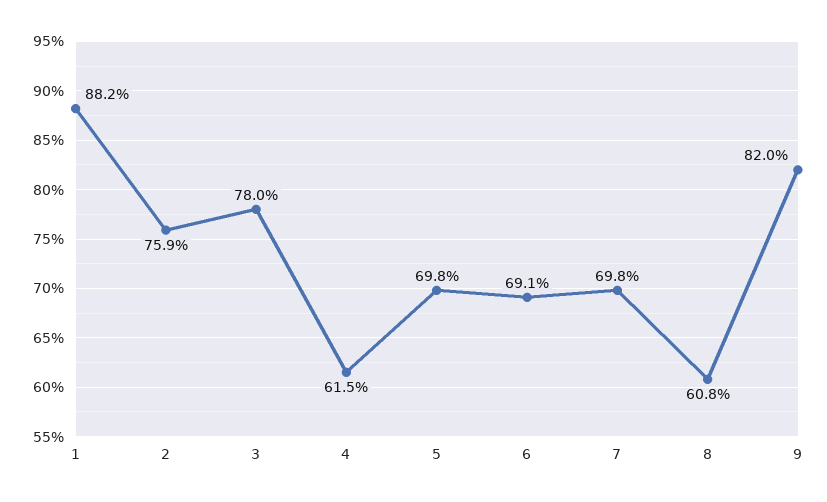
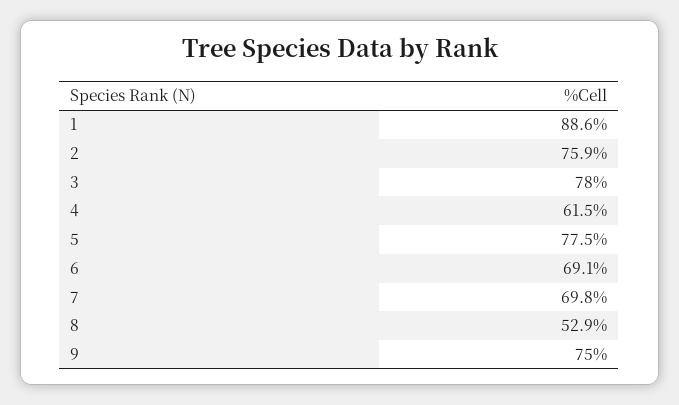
  {
-   "1": 88.2,
+   "1": 88.6,
    "2": 75.9,
    "3": 78,
    "4": 61.5,
-   "5": 69.8,
+   "5": 77.5,
    "6": 69.1,
    "7": 69.8,
-   "8": 60.8,
+   "8": 52.9,
-   "9": 82
+   "9": 75
  }

